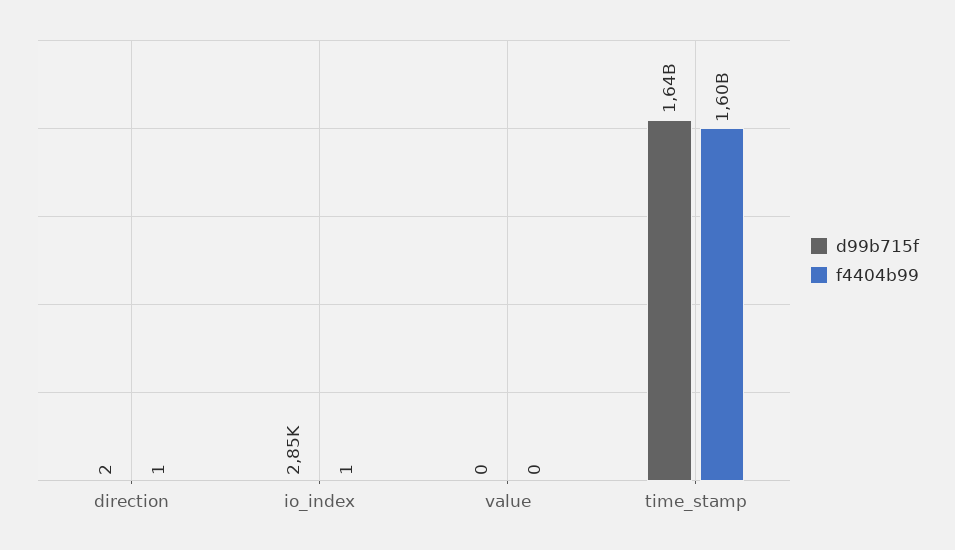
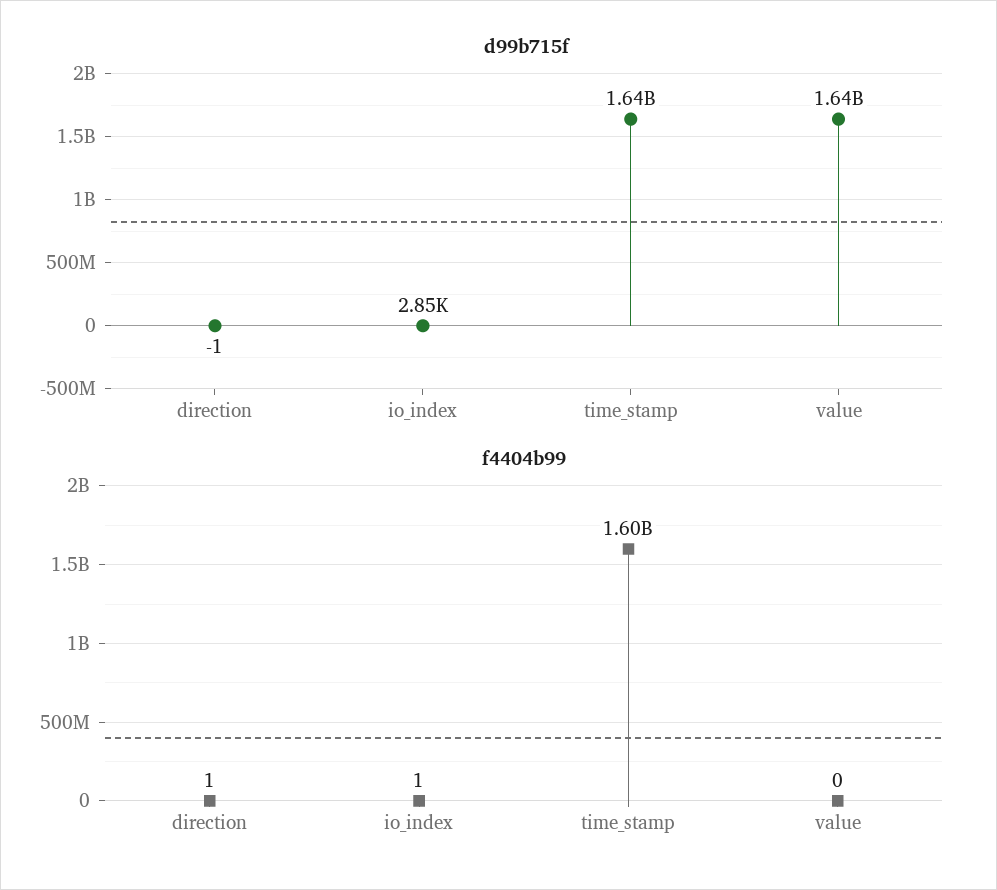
  {
    "d99b715f": {
-     "direction": 2,
+     "direction": -1,
      "io_index": 2850,
-     "value": 0,
+     "value": 1640000000,
      "time_stamp": 1640000000
    },
    "f4404b99": {
      "direction": 1,
      "io_index": 1,
      "value": 0,
      "time_stamp": 1600000000
    }
  }

